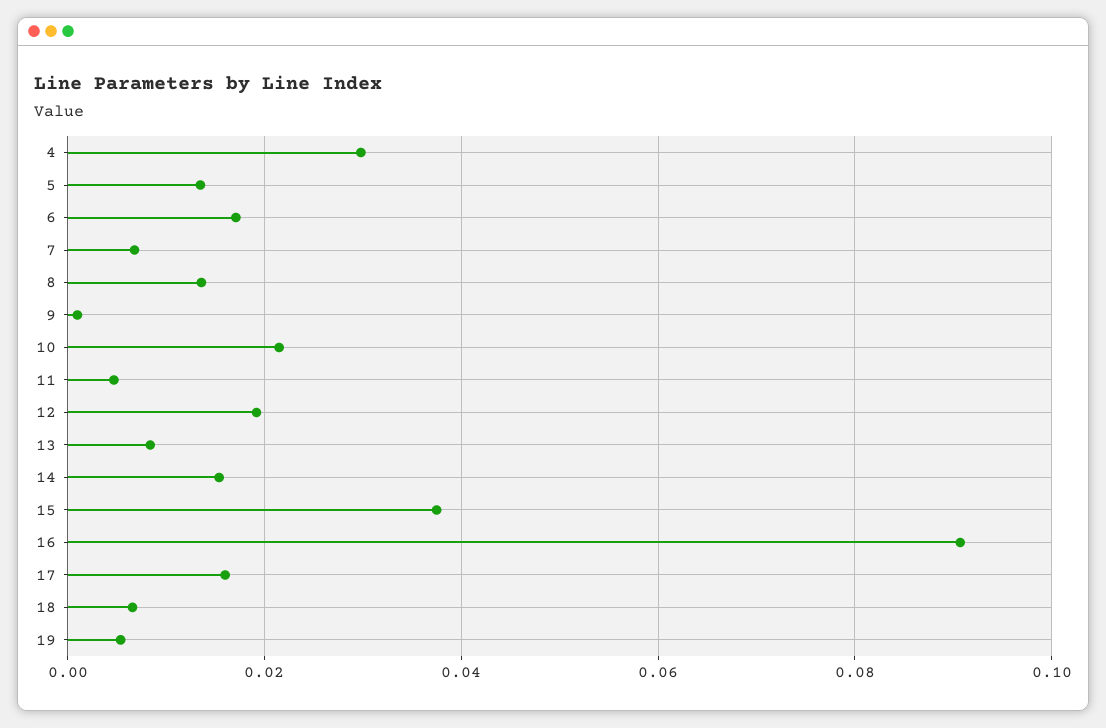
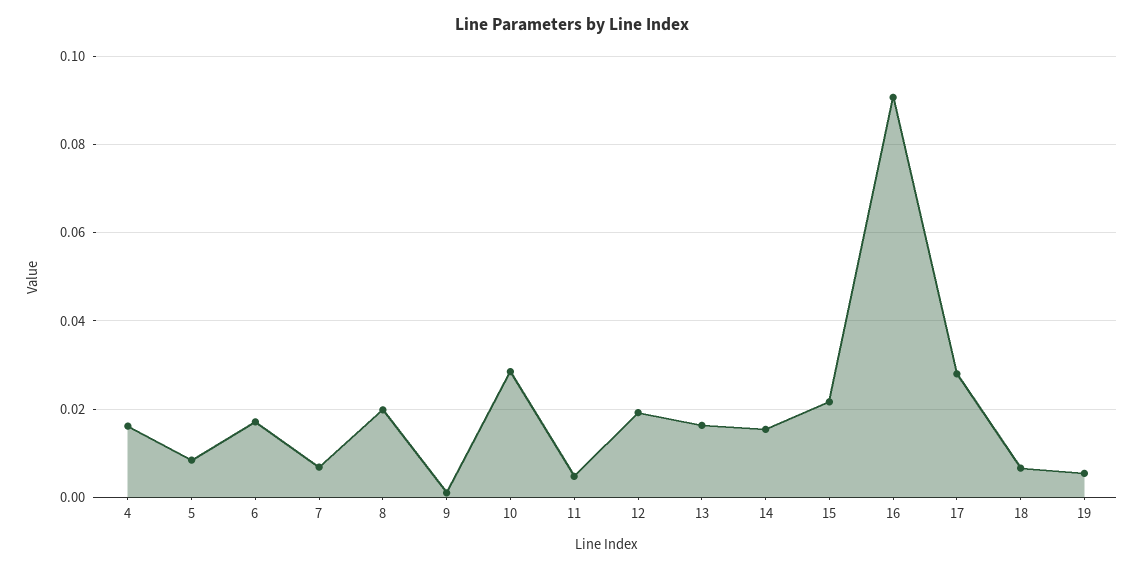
  {
-   "4": 0.03,
+   "4": 0.016,
-   "5": 0.014,
+   "5": 0.008,
    "6": 0.018,
    "7": 0.006,
-   "8": 0.014,
+   "8": 0.02,
    "9": 0.002,
-   "10": 0.022,
+   "10": 0.028,
    "11": 0.004,
    "12": 0.02,
-   "13": 0.008,
+   "13": 0.016,
    "14": 0.016,
-   "15": 0.038,
+   "15": 0.022,
    "16": 0.09,
-   "17": 0.016,
+   "17": 0.028,
    "18": 0.006,
    "19": 0.006
  }

